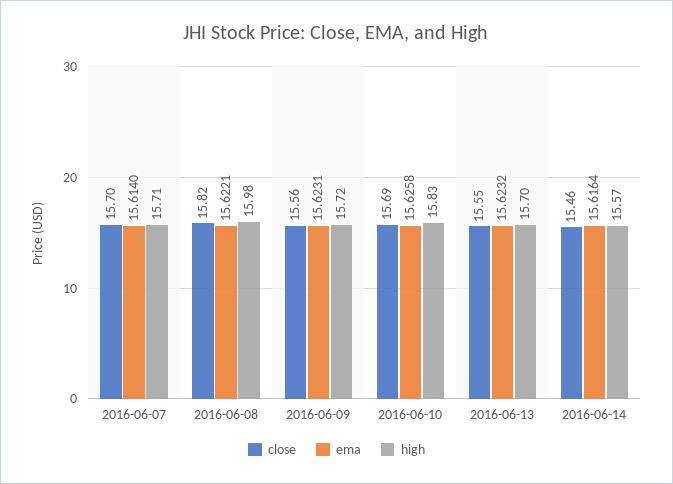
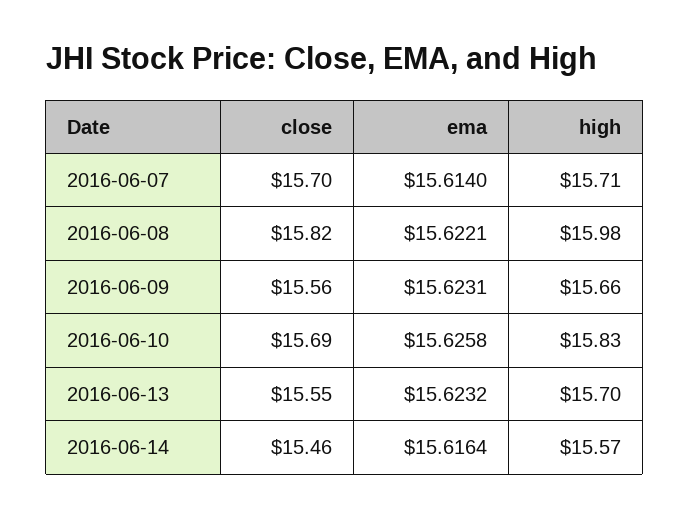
  {
    "close": {
      "2016-06-07": 15.7,
      "2016-06-08": 15.82,
      "2016-06-09": 15.56,
      "2016-06-10": 15.69,
      "2016-06-13": 15.55,
      "2016-06-14": 15.46
    },
    "ema": {
      "2016-06-07": 15.614,
      "2016-06-08": 15.6221,
      "2016-06-09": 15.6231,
      "2016-06-10": 15.6258,
      "2016-06-13": 15.6232,
      "2016-06-14": 15.6164
    },
    "high": {
      "2016-06-07": 15.71,
      "2016-06-08": 15.98,
-     "2016-06-09": 15.72,
+     "2016-06-09": 15.66,
      "2016-06-10": 15.83,
      "2016-06-13": 15.7,
      "2016-06-14": 15.57
    }
  }

